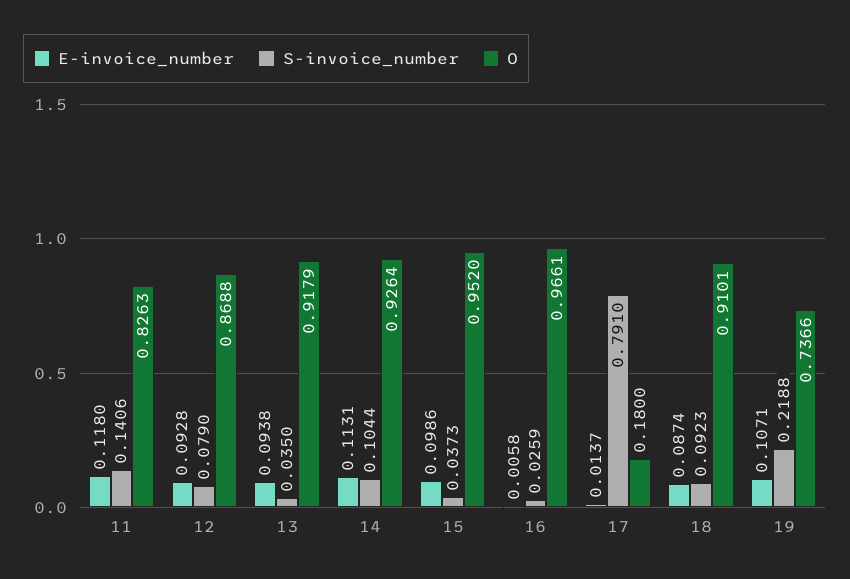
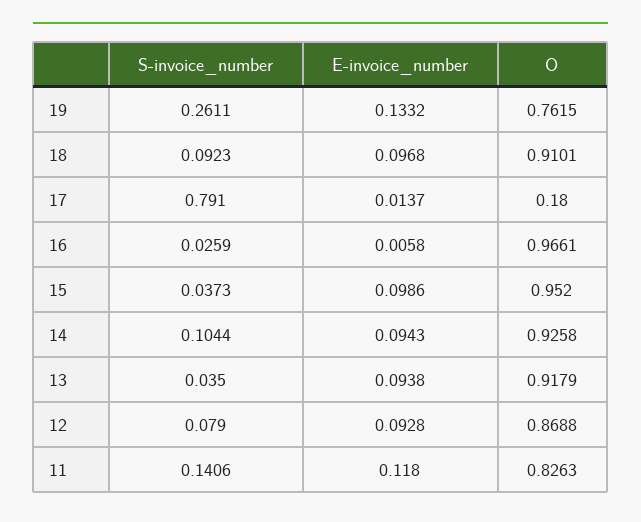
  {
    "E-invoice_number": {
      "11": 0.118,
      "12": 0.0928,
      "13": 0.0938,
-     "14": 0.1131,
+     "14": 0.0943,
      "15": 0.0986,
      "16": 0.0058,
      "17": 0.0137,
-     "18": 0.0874,
+     "18": 0.0968,
-     "19": 0.1071
+     "19": 0.1332
    },
    "S-invoice_number": {
      "11": 0.1406,
      "12": 0.079,
      "13": 0.035,
      "14": 0.1044,
      "15": 0.0373,
      "16": 0.0259,
      "17": 0.791,
      "18": 0.0923,
-     "19": 0.2188
+     "19": 0.2611
    },
    "O": {
      "11": 0.8263,
      "12": 0.8688,
      "13": 0.9179,
-     "14": 0.9264,
+     "14": 0.9258,
      "15": 0.952,
      "16": 0.9661,
      "17": 0.18,
      "18": 0.9101,
-     "19": 0.7366
+     "19": 0.7615
    }
  }

